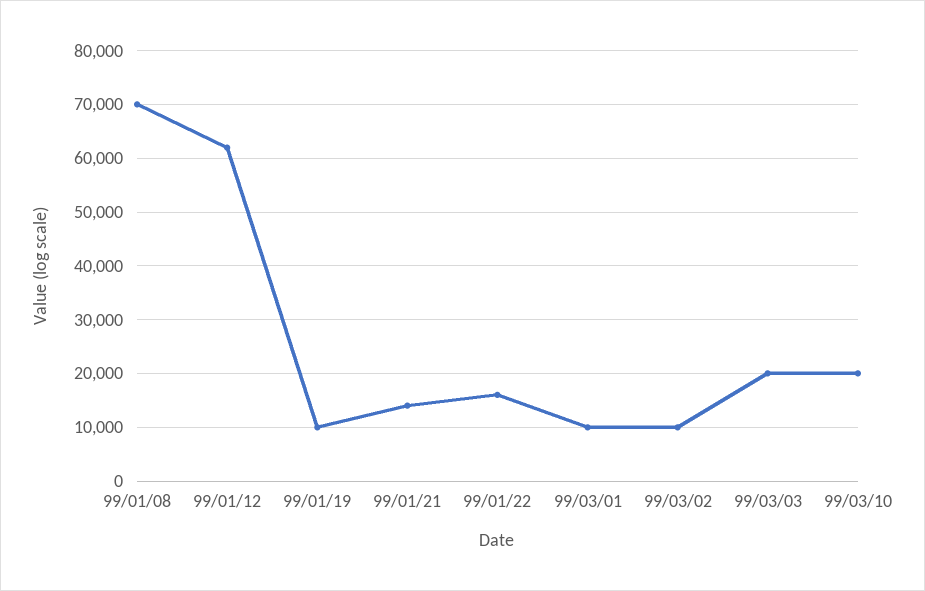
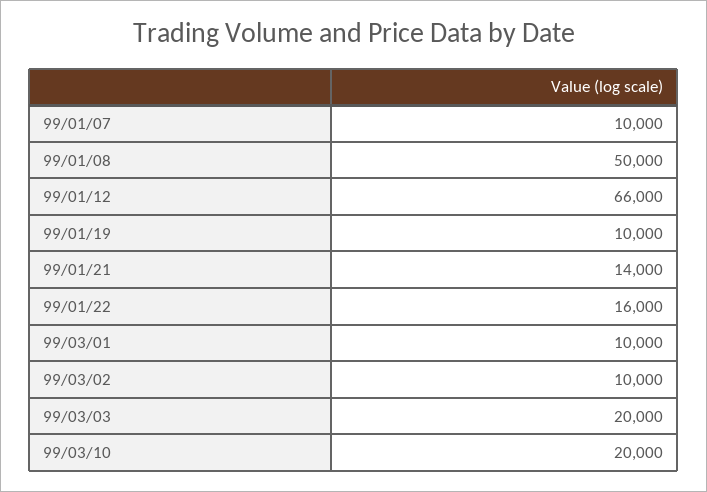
  {
-   "99/01/08": 70000,
+   "99/01/08": 50000,
-   "99/01/12": 62000,
+   "99/01/12": 66000,
    "99/01/19": 10000,
    "99/01/21": 14000,
    "99/01/22": 16000,
    "99/03/01": 10000,
    "99/03/02": 10000,
    "99/03/03": 20000,
-   "99/03/10": 20000
+   "99/03/10": 20000,
+   "99/01/07": 10000
  }

